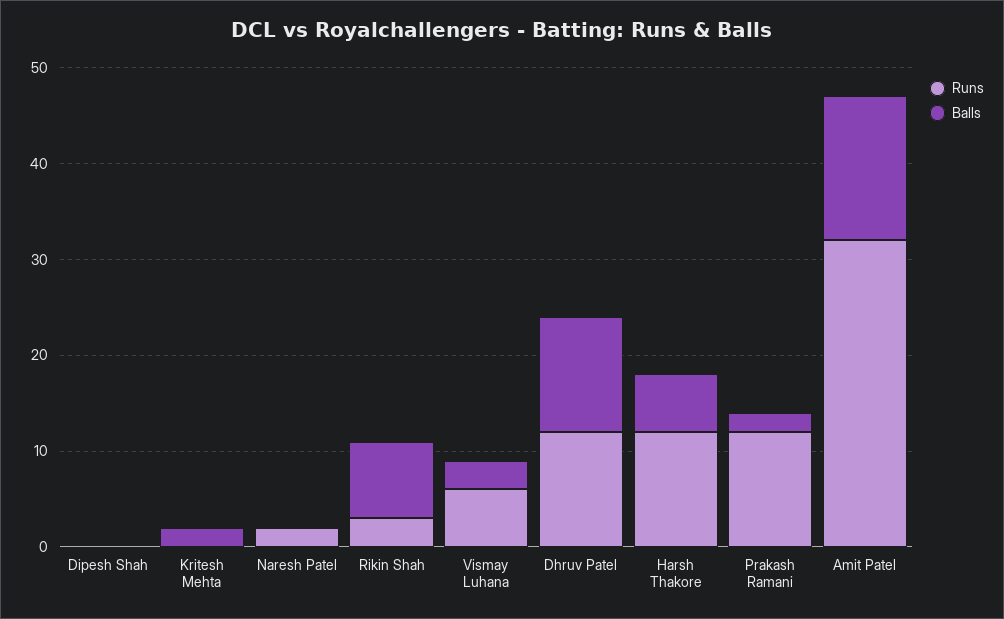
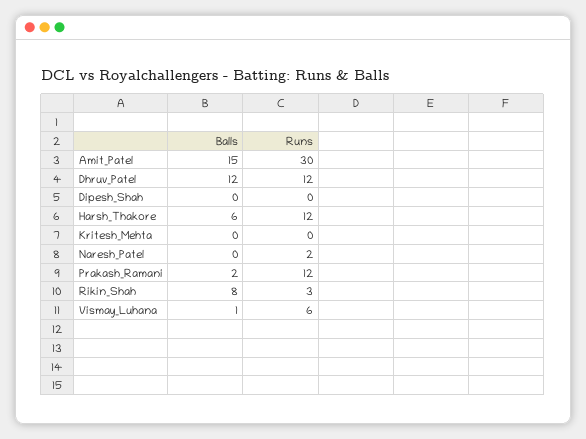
  {
    "Runs": {
      "Dipesh Shah": 0,
      "Kritesh Mehta": 0,
      "Naresh Patel": 2,
      "Rikin Shah": 3,
      "Vismay Luhana": 6,
      "Dhruv Patel": 12,
      "Harsh Thakore": 12,
      "Prakash Ramani": 12,
-     "Amit Patel": 32
+     "Amit Patel": 30
    },
    "Balls": {
      "Dipesh Shah": 0,
-     "Kritesh Mehta": 2,
+     "Kritesh Mehta": 0,
      "Naresh Patel": 0,
      "Rikin Shah": 8,
-     "Vismay Luhana": 3,
+     "Vismay Luhana": 1,
      "Dhruv Patel": 12,
      "Harsh Thakore": 6,
      "Prakash Ramani": 2,
      "Amit Patel": 15
    }
  }

